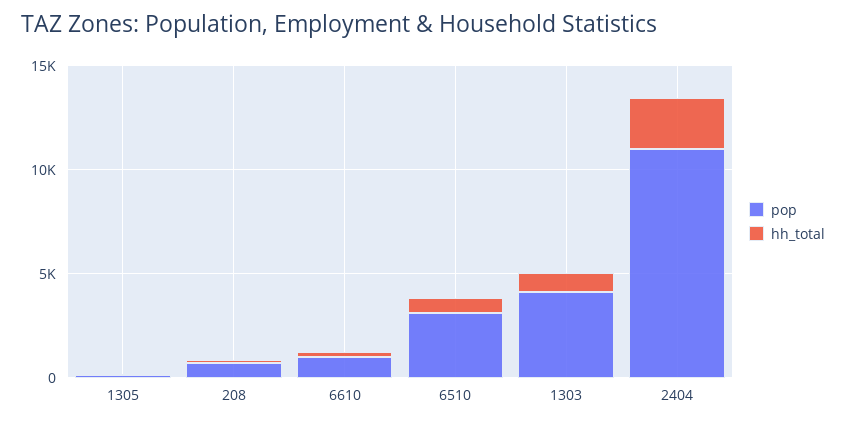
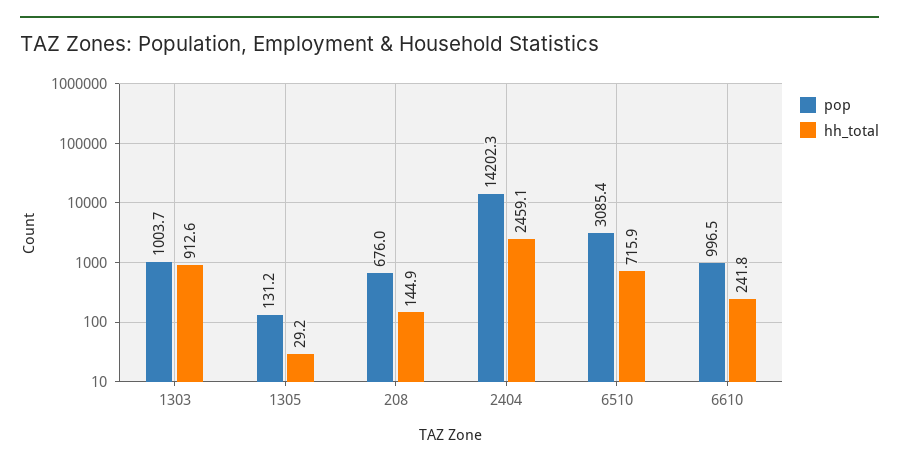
  {
    "pop": {
      "1305": 131.2,
      "208": 676,
      "6610": 996.5,
      "6510": 3085.4,
-     "1303": 4000,
+     "1303": 1003.7,
-     "2404": 11000
+     "2404": 14202.3
    },
    "hh_total": {
      "1305": 29.2,
      "208": 144.9,
      "6610": 241.8,
      "6510": 715.9,
      "1303": 912.6,
      "2404": 2459.1
    }
  }

